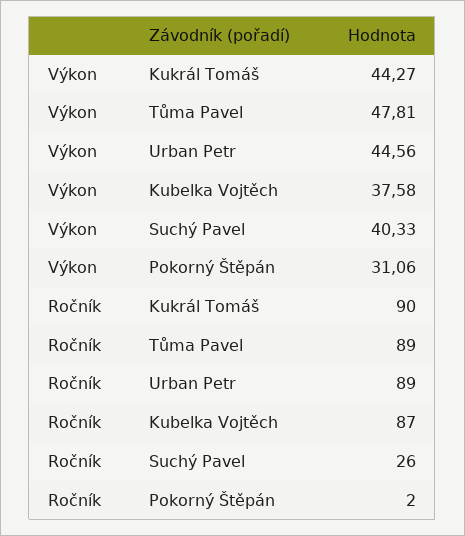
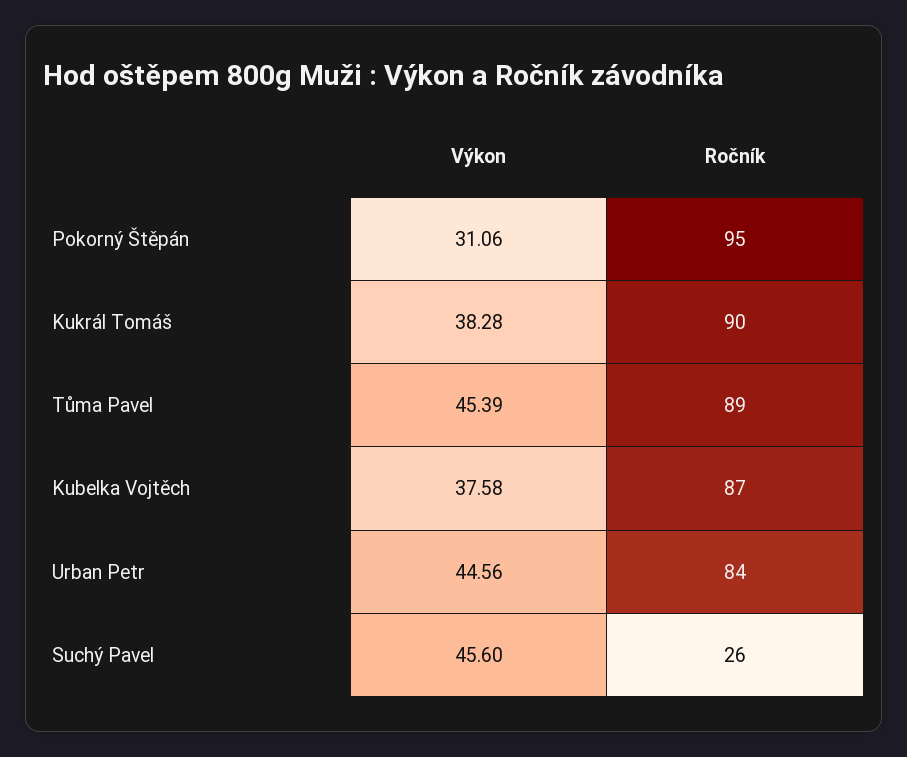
  {
    "Výkon": {
-     "Kukrál Tomáš": 44.27,
+     "Kukrál Tomáš": 38.28,
-     "Tůma Pavel": 47.81,
+     "Tůma Pavel": 45.39,
      "Urban Petr": 44.56,
      "Kubelka Vojtěch": 37.58,
-     "Suchý Pavel": 40.33,
+     "Suchý Pavel": 45.6,
      "Pokorný Štěpán": 31.06
    },
    "Ročník": {
      "Kukrál Tomáš": 90,
      "Tůma Pavel": 89,
-     "Urban Petr": 89,
+     "Urban Petr": 84,
      "Kubelka Vojtěch": 87,
      "Suchý Pavel": 26,
-     "Pokorný Štěpán": 2
+     "Pokorný Štěpán": 95
    }
  }

